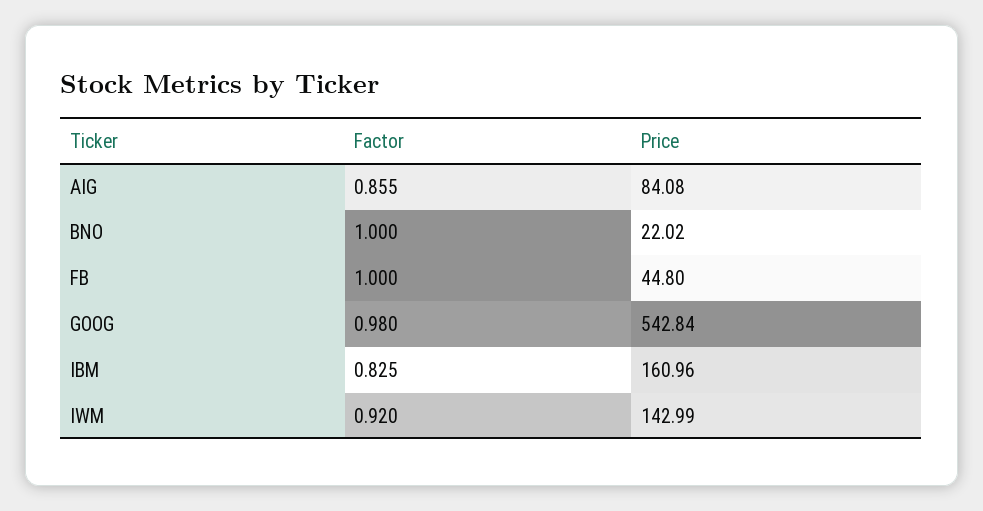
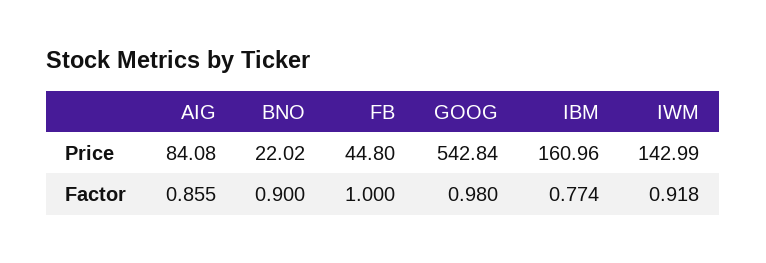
  {
    "Factor": {
      "AIG": 0.855,
-     "BNO": 1,
+     "BNO": 0.9,
      "FB": 1,
      "GOOG": 0.98,
-     "IBM": 0.825,
+     "IBM": 0.774,
-     "IWM": 0.92
+     "IWM": 0.918
    },
    "Price": {
      "AIG": 84.08,
      "BNO": 22.02,
      "FB": 44.8,
      "GOOG": 542.84,
      "IBM": 160.96,
      "IWM": 142.99
    }
  }

